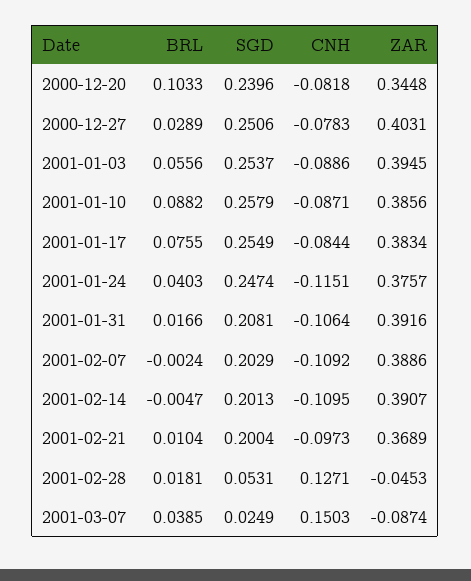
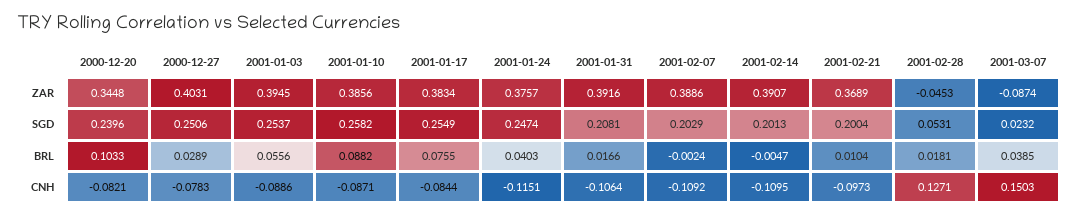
  {
    "BRL": {
      "2000-12-20": 0.1033,
      "2000-12-27": 0.0289,
      "2001-01-03": 0.0556,
      "2001-01-10": 0.0882,
      "2001-01-17": 0.0755,
      "2001-01-24": 0.0403,
      "2001-01-31": 0.0166,
      "2001-02-07": -0.0024,
      "2001-02-14": -0.0047,
      "2001-02-21": 0.0104,
      "2001-02-28": 0.0181,
      "2001-03-07": 0.0385
    },
    "SGD": {
      "2000-12-20": 0.2396,
      "2000-12-27": 0.2506,
      "2001-01-03": 0.2537,
-     "2001-01-10": 0.2579,
+     "2001-01-10": 0.2582,
      "2001-01-17": 0.2549,
      "2001-01-24": 0.2474,
      "2001-01-31": 0.2081,
      "2001-02-07": 0.2029,
      "2001-02-14": 0.2013,
      "2001-02-21": 0.2004,
      "2001-02-28": 0.0531,
-     "2001-03-07": 0.0249
+     "2001-03-07": 0.0232
    },
    "CNH": {
-     "2000-12-20": -0.0818,
+     "2000-12-20": -0.0821,
      "2000-12-27": -0.0783,
      "2001-01-03": -0.0886,
      "2001-01-10": -0.0871,
      "2001-01-17": -0.0844,
      "2001-01-24": -0.1151,
      "2001-01-31": -0.1064,
      "2001-02-07": -0.1092,
      "2001-02-14": -0.1095,
      "2001-02-21": -0.0973,
      "2001-02-28": 0.1271,
      "2001-03-07": 0.1503
    },
    "ZAR": {
      "2000-12-20": 0.3448,
      "2000-12-27": 0.4031,
      "2001-01-03": 0.3945,
      "2001-01-10": 0.3856,
      "2001-01-17": 0.3834,
      "2001-01-24": 0.3757,
      "2001-01-31": 0.3916,
      "2001-02-07": 0.3886,
      "2001-02-14": 0.3907,
      "2001-02-21": 0.3689,
      "2001-02-28": -0.0453,
      "2001-03-07": -0.0874
    }
  }

